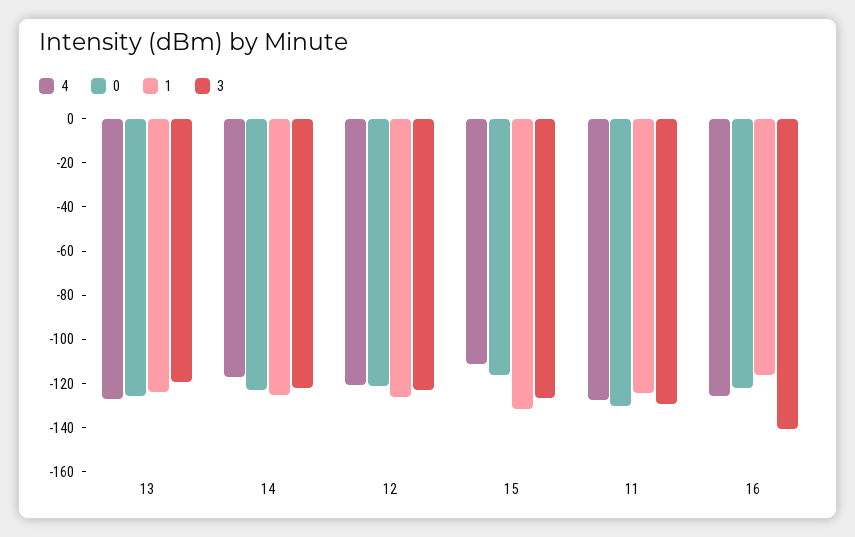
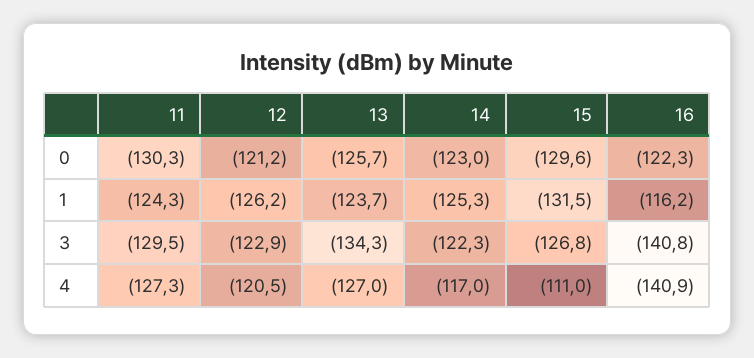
  {
    "4": {
      "13": -127,
      "14": -117,
      "12": -120.5,
      "15": -111,
      "11": -127.3,
-     "16": -125
+     "16": -140.9
    },
    "0": {
      "13": -125.7,
      "14": -123,
      "12": -121.2,
-     "15": -115,
+     "15": -129.6,
      "11": -130.3,
      "16": -122.3
    },
    "1": {
      "13": -123.7,
      "14": -125.3,
      "12": -126.2,
      "15": -131.5,
      "11": -124.3,
      "16": -116.2
    },
    "3": {
-     "13": -120,
+     "13": -134.3,
      "14": -122.3,
      "12": -122.9,
      "15": -126.8,
      "11": -129.5,
      "16": -140.8
    }
  }

